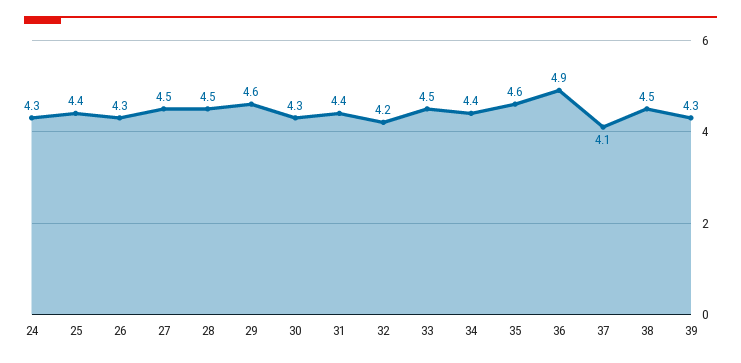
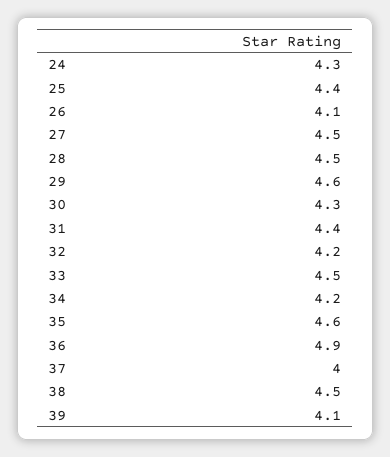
  {
    "24": 4.3,
    "25": 4.4,
-   "26": 4.3,
+   "26": 4.1,
    "27": 4.5,
    "28": 4.5,
    "29": 4.6,
    "30": 4.3,
    "31": 4.4,
    "32": 4.2,
    "33": 4.5,
-   "34": 4.4,
+   "34": 4.2,
    "35": 4.6,
    "36": 4.9,
-   "37": 4.1,
+   "37": 4,
    "38": 4.5,
-   "39": 4.3
+   "39": 4.1
  }

